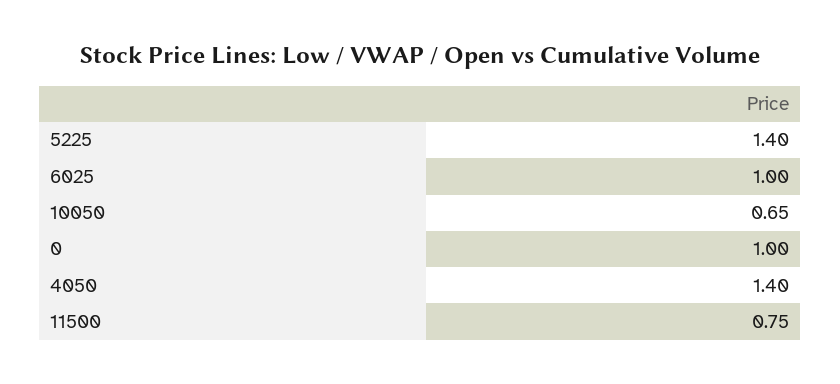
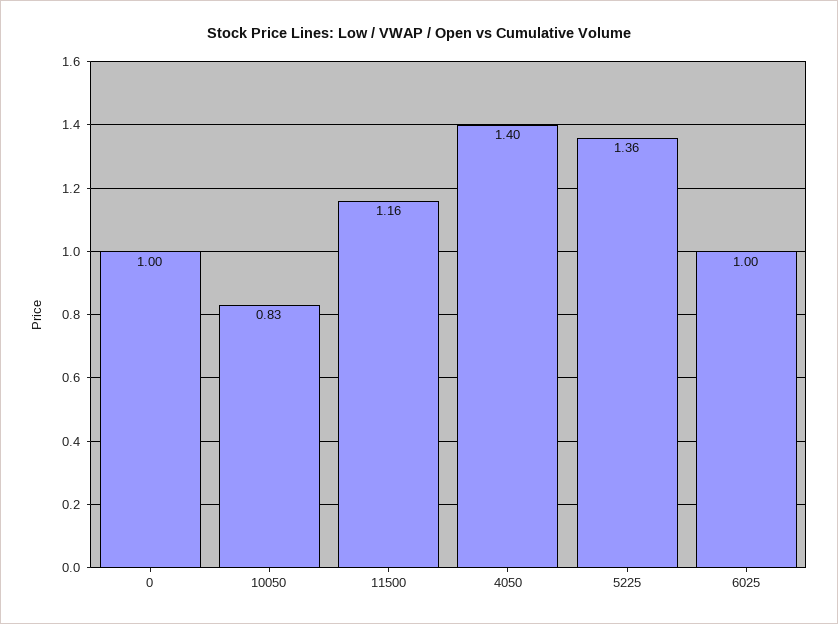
  {
-   "5225": 1.4,
+   "5225": 1.36,
    "6025": 1,
-   "10050": 0.65,
+   "10050": 0.83,
    "0": 1,
    "4050": 1.4,
-   "11500": 0.75
+   "11500": 1.16
  }

